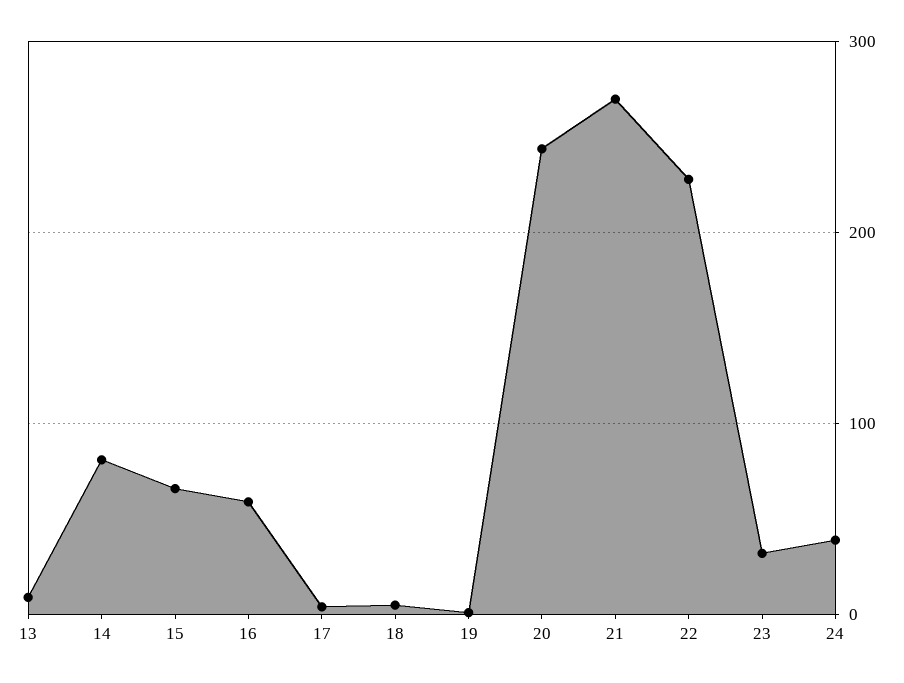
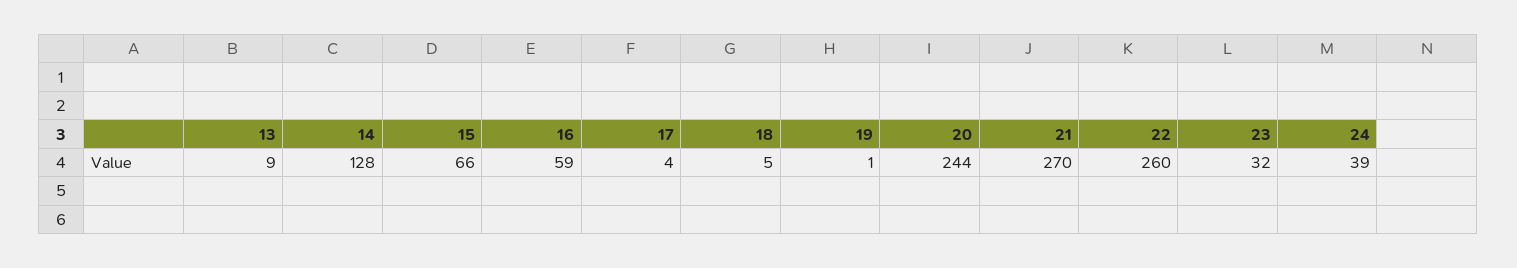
  {
    "13": 9,
-   "14": 80,
+   "14": 128,
    "15": 66,
    "16": 59,
    "17": 4,
    "18": 5,
    "19": 1,
    "20": 244,
    "21": 270,
-   "22": 230,
+   "22": 260,
    "23": 32,
    "24": 39
  }

